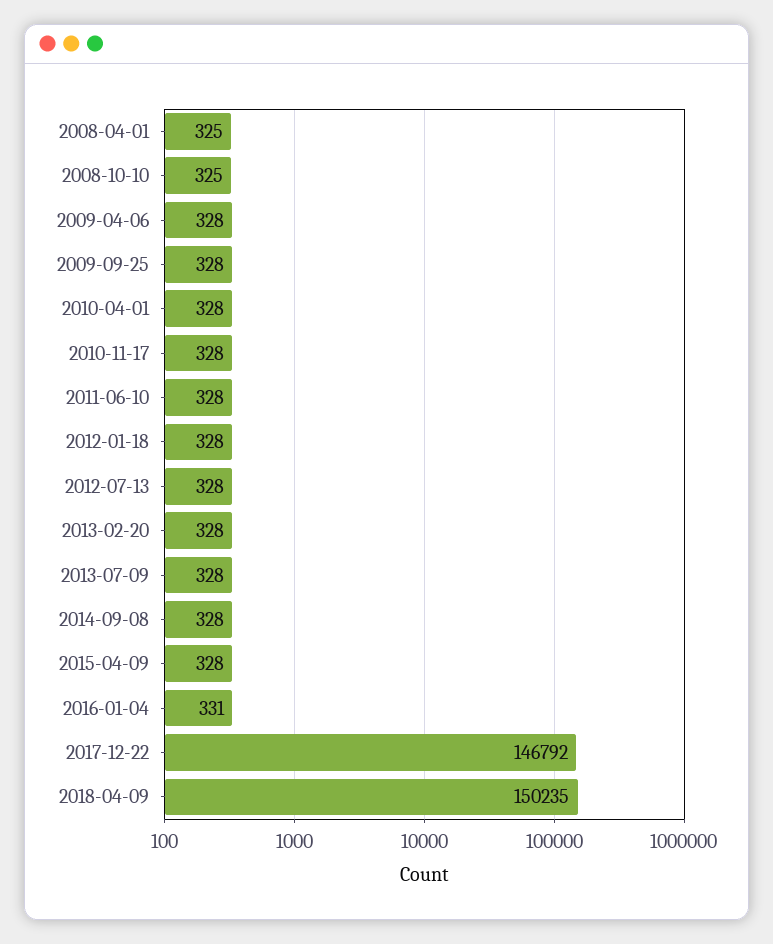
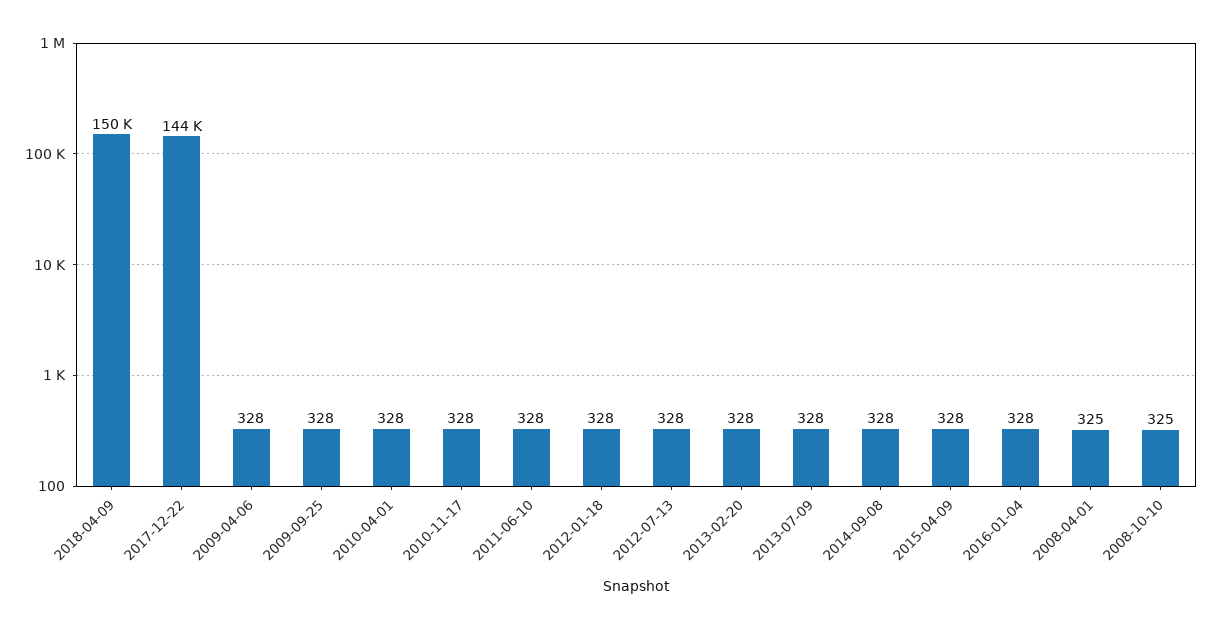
  {
    "2008-04-01": 325,
    "2008-10-10": 325,
    "2009-04-06": 328,
    "2009-09-25": 328,
    "2010-04-01": 328,
    "2010-11-17": 328,
    "2011-06-10": 328,
    "2012-01-18": 328,
    "2012-07-13": 328,
    "2013-02-20": 328,
    "2013-07-09": 328,
    "2014-09-08": 328,
    "2015-04-09": 328,
-   "2016-01-04": 331,
+   "2016-01-04": 328,
-   "2017-12-22": 146792,
+   "2017-12-22": 144000,
    "2018-04-09": 150235
  }

